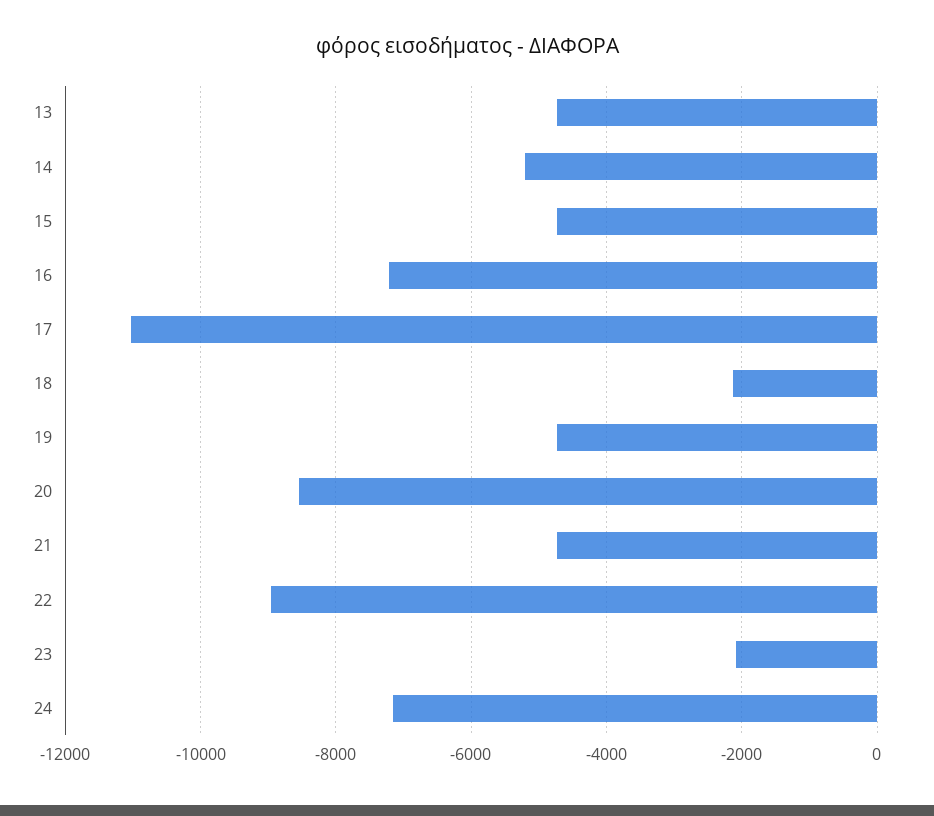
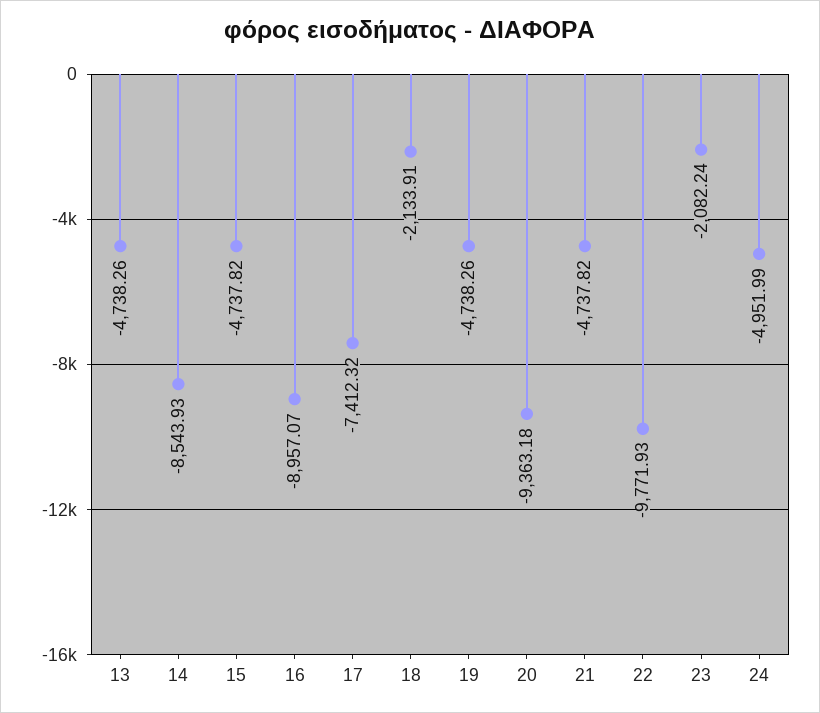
  {
    "13": -4738.26,
-   "14": -5200,
+   "14": -8543.93,
    "15": -4737.82,
-   "16": -7200,
+   "16": -8957.07,
-   "17": -11000,
+   "17": -7412.32,
    "18": -2133.91,
    "19": -4738.26,
-   "20": -8600,
+   "20": -9363.18,
    "21": -4737.82,
-   "22": -9000,
+   "22": -9771.93,
    "23": -2082.24,
-   "24": -7200
+   "24": -4951.99
  }

